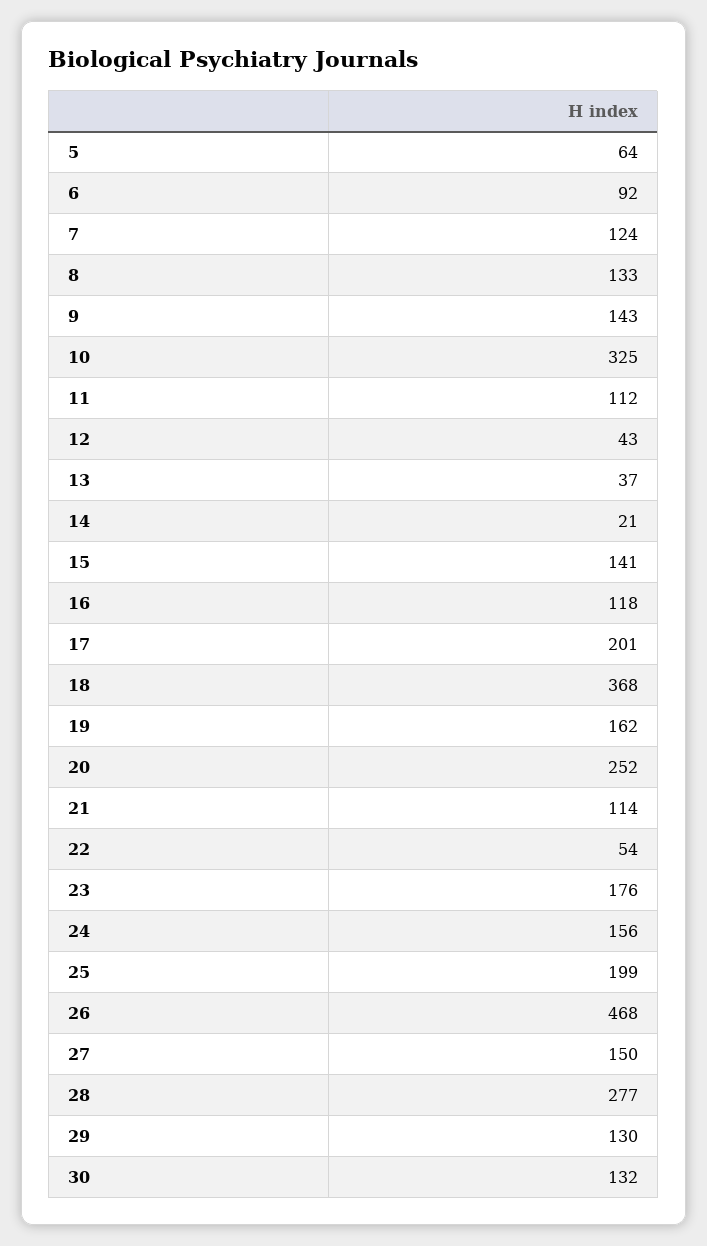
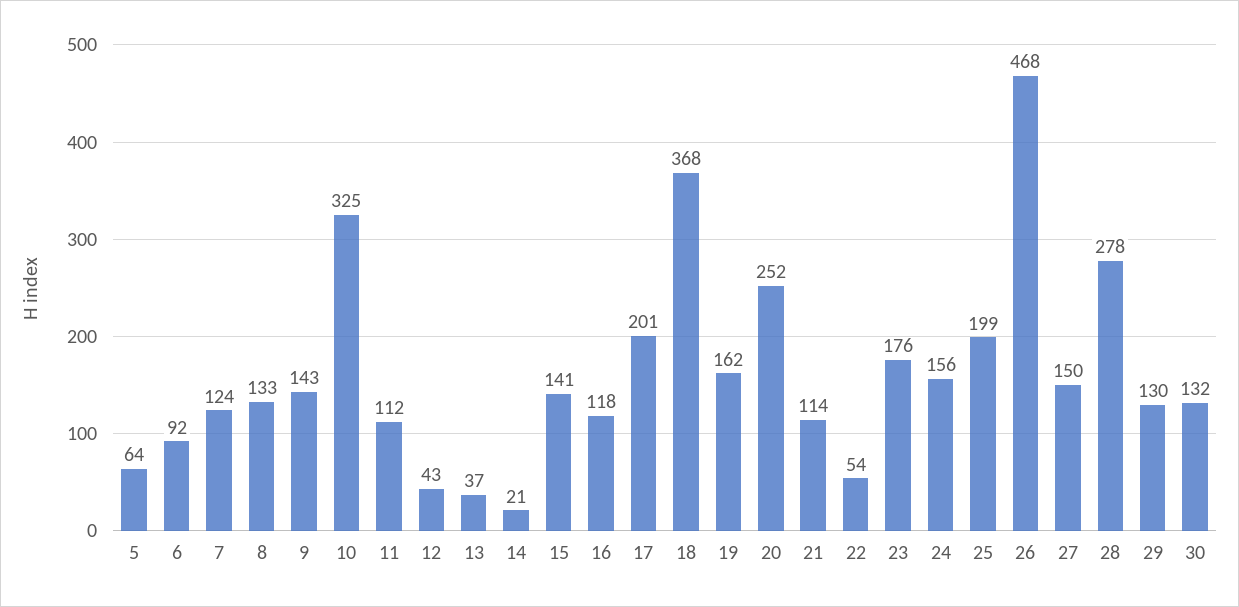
  {
    "5": 64,
    "6": 92,
    "7": 124,
    "8": 133,
    "9": 143,
    "10": 325,
    "11": 112,
    "12": 43,
    "13": 37,
    "14": 21,
    "15": 141,
    "16": 118,
    "17": 201,
    "18": 368,
    "19": 162,
    "20": 252,
    "21": 114,
    "22": 54,
    "23": 176,
    "24": 156,
    "25": 199,
    "26": 468,
    "27": 150,
-   "28": 277,
+   "28": 278,
    "29": 130,
    "30": 132
  }

